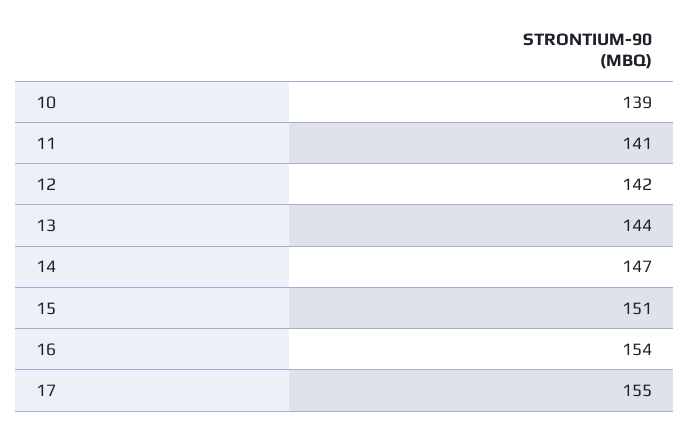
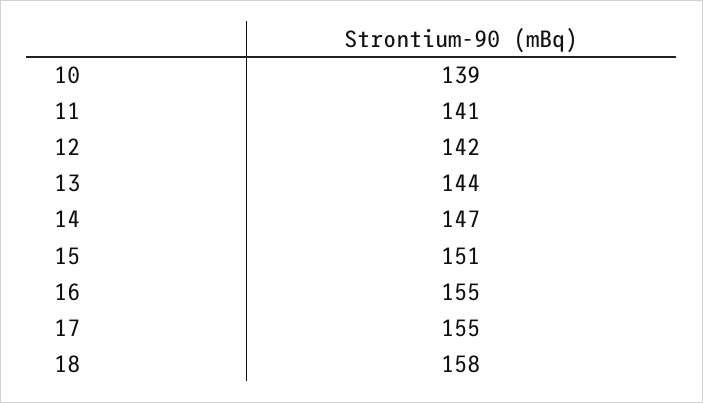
  {
    "10": 139,
    "11": 141,
    "12": 142,
    "13": 144,
    "14": 147,
    "15": 151,
-   "16": 154,
+   "16": 155,
-   "17": 155
+   "17": 155,
+   "18": 158
  }

